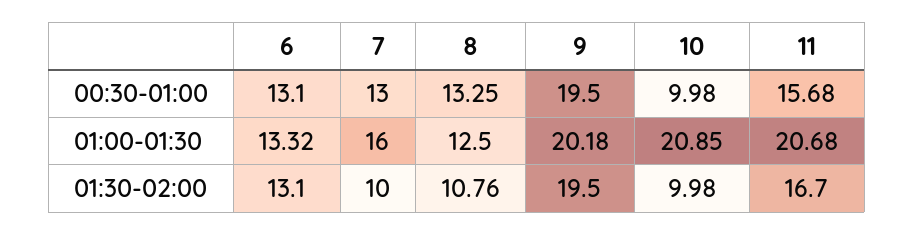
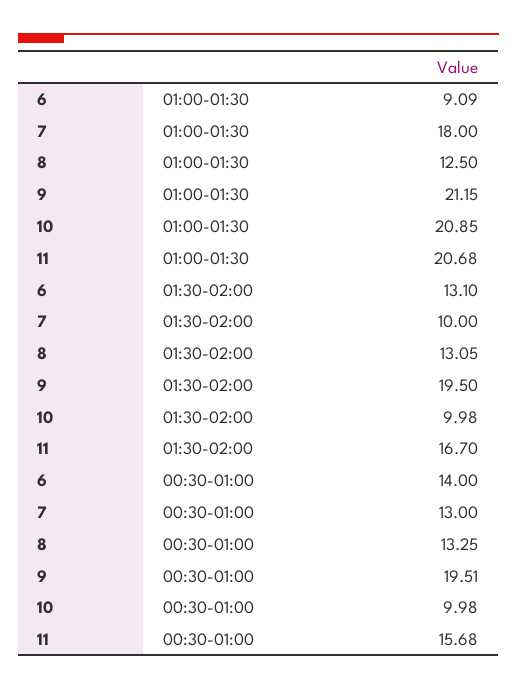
  {
    "6": {
-     "00:30-01:00": 13.1,
+     "00:30-01:00": 14,
-     "01:00-01:30": 13.32,
+     "01:00-01:30": 9.09,
      "01:30-02:00": 13.1
    },
    "7": {
      "00:30-01:00": 13,
-     "01:00-01:30": 16,
+     "01:00-01:30": 18,
      "01:30-02:00": 10
    },
    "8": {
      "00:30-01:00": 13.25,
      "01:00-01:30": 12.5,
-     "01:30-02:00": 10.76
+     "01:30-02:00": 13.05
    },
    "9": {
-     "00:30-01:00": 19.5,
+     "00:30-01:00": 19.51,
-     "01:00-01:30": 20.18,
+     "01:00-01:30": 21.15,
      "01:30-02:00": 19.5
    },
    "10": {
      "00:30-01:00": 9.98,
      "01:00-01:30": 20.85,
      "01:30-02:00": 9.98
    },
    "11": {
      "00:30-01:00": 15.68,
      "01:00-01:30": 20.68,
      "01:30-02:00": 16.7
    }
  }

